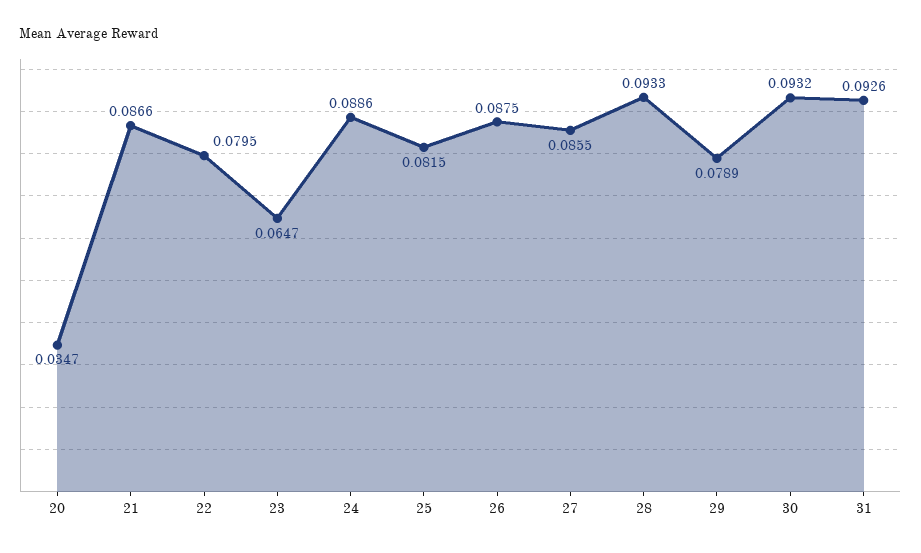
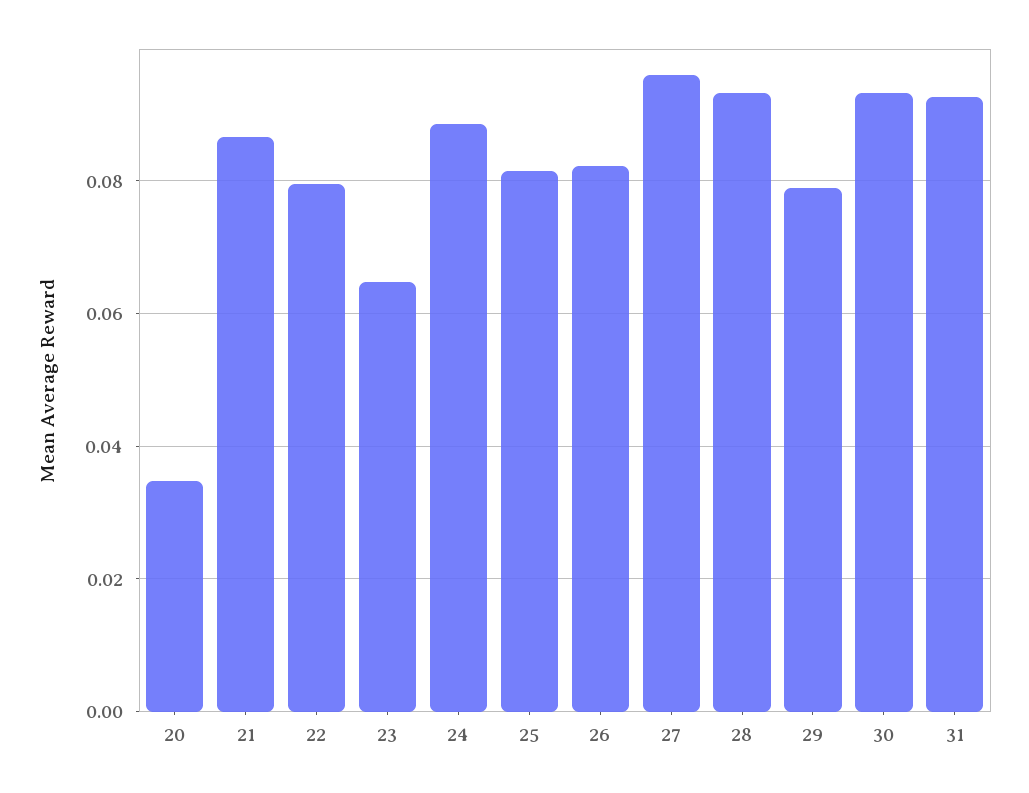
  {
    "20": 0.0347,
    "21": 0.0866,
    "22": 0.0795,
    "23": 0.0647,
    "24": 0.0886,
    "25": 0.0815,
-   "26": 0.0875,
+   "26": 0.082,
-   "27": 0.0855,
+   "27": 0.096,
    "28": 0.0933,
    "29": 0.0789,
    "30": 0.0932,
    "31": 0.0926
  }

